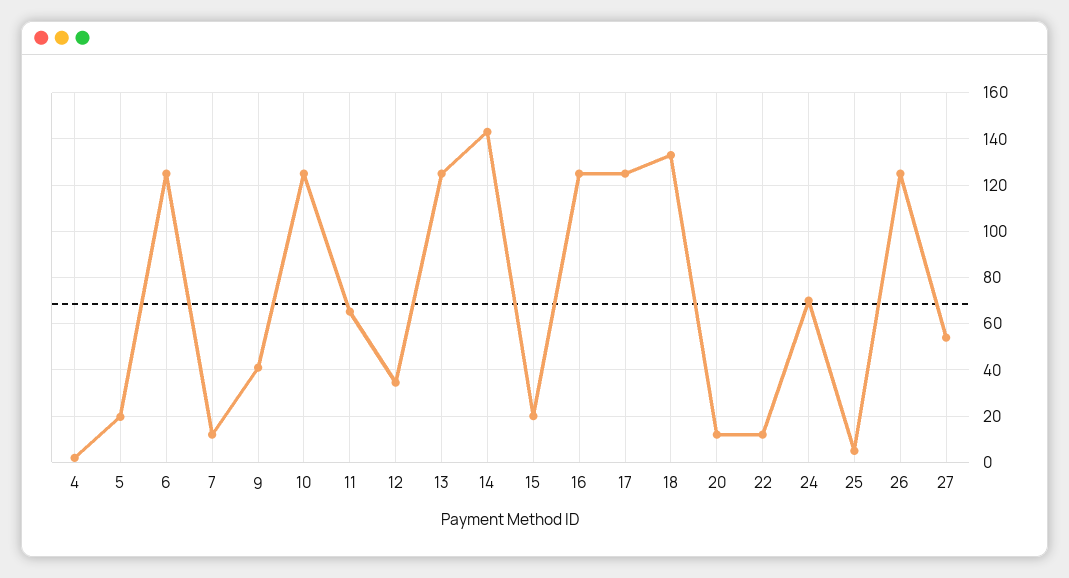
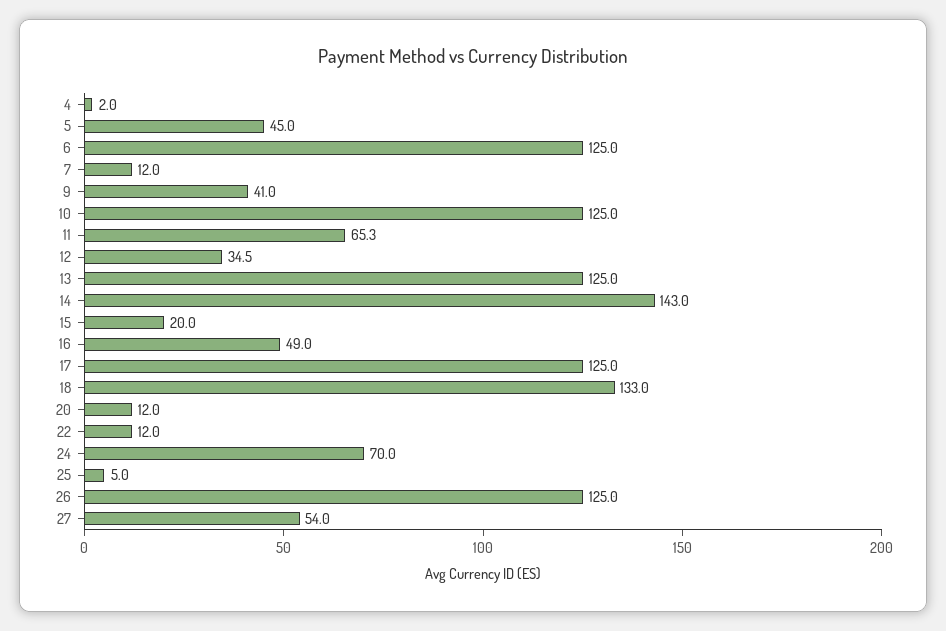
  {
    "4": 2,
-   "5": 20,
+   "5": 45,
    "6": 125,
    "7": 12,
    "9": 41,
    "10": 125,
    "11": 65.3,
    "12": 34.5,
    "13": 125,
    "14": 143,
    "15": 20,
-   "16": 125,
+   "16": 49,
    "17": 125,
    "18": 133,
    "20": 12,
    "22": 12,
    "24": 70,
    "25": 5,
    "26": 125,
    "27": 54
  }

